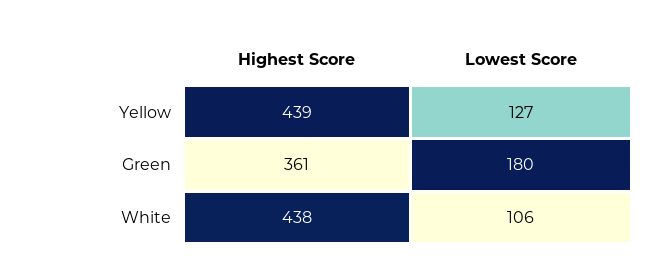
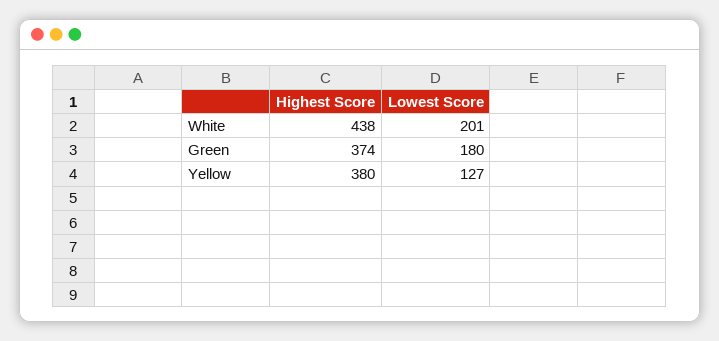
  {
    "Highest Score": {
-     "Yellow": 439,
+     "Yellow": 380,
-     "Green": 361,
+     "Green": 374,
      "White": 438
    },
    "Lowest Score": {
      "Yellow": 127,
      "Green": 180,
-     "White": 106
+     "White": 201
    }
  }

